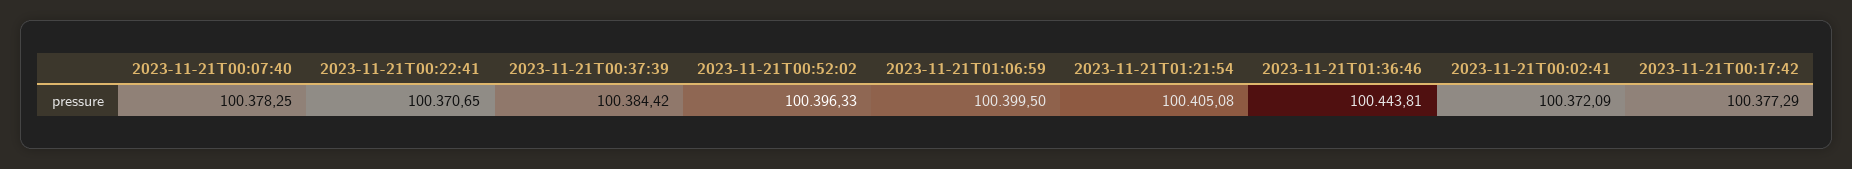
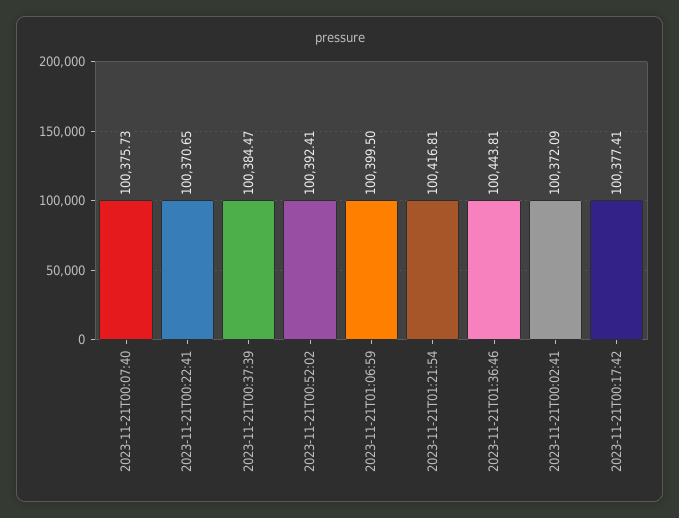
  {
-   "2023-11-21T00:07:40": 100378.25,
+   "2023-11-21T00:07:40": 100375.73,
    "2023-11-21T00:22:41": 100370.65,
-   "2023-11-21T00:37:39": 100384.42,
+   "2023-11-21T00:37:39": 100384.47,
-   "2023-11-21T00:52:02": 100396.33,
+   "2023-11-21T00:52:02": 100392.41,
    "2023-11-21T01:06:59": 100399.5,
-   "2023-11-21T01:21:54": 100405.08,
+   "2023-11-21T01:21:54": 100416.81,
    "2023-11-21T01:36:46": 100443.81,
    "2023-11-21T00:02:41": 100372.09,
-   "2023-11-21T00:17:42": 100377.29
+   "2023-11-21T00:17:42": 100377.41
  }

